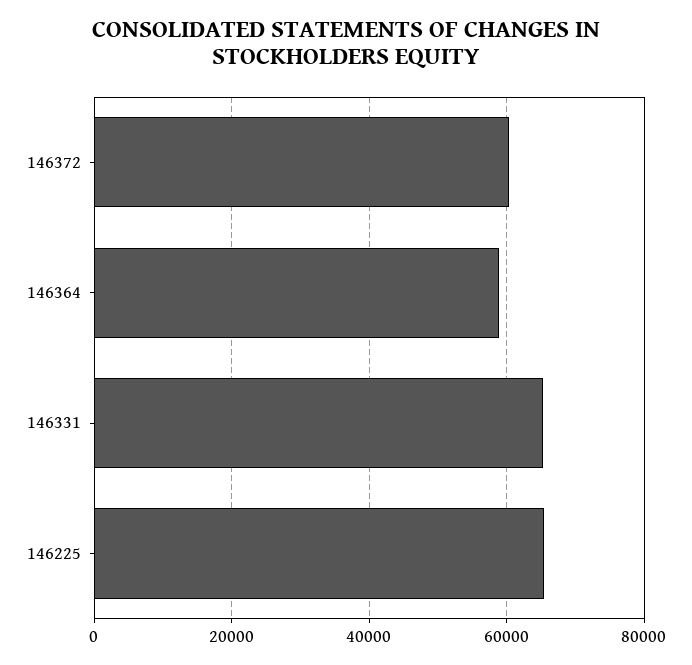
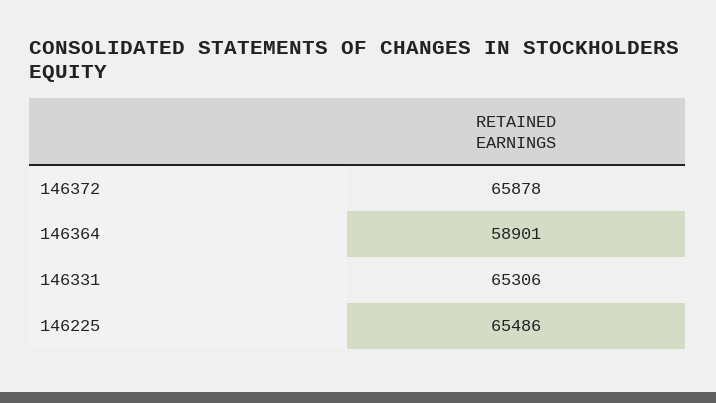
  {
-   "146372": 60000,
+   "146372": 65878,
    "146364": 58901,
    "146331": 65306,
    "146225": 65486
  }

